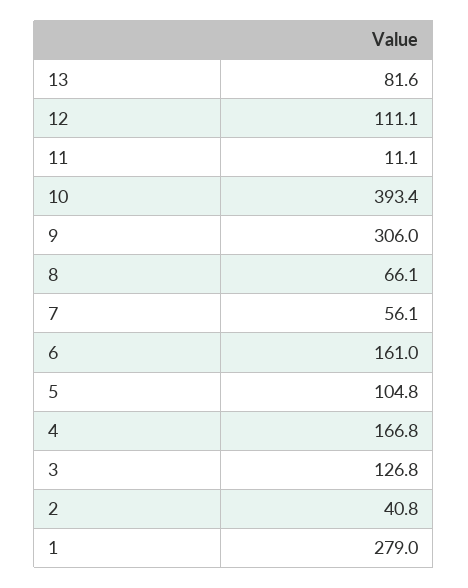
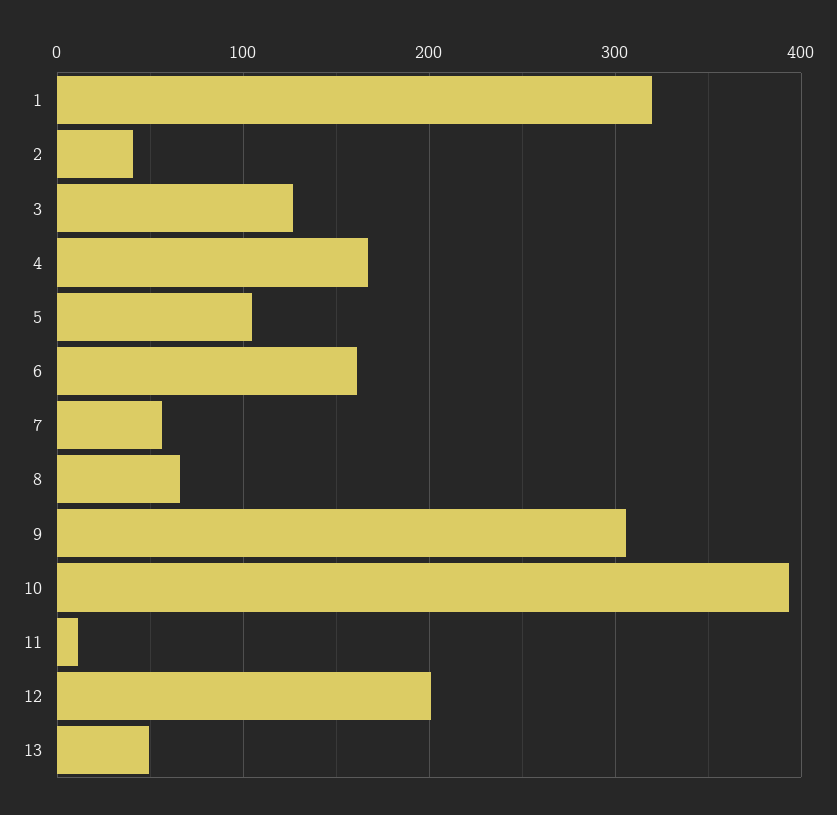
  {
-   "13": 81.6,
+   "13": 50,
-   "12": 111.1,
+   "12": 200,
    "11": 11.1,
    "10": 393.4,
    "9": 306,
    "8": 66.1,
    "7": 56.1,
    "6": 161,
    "5": 104.8,
    "4": 166.8,
    "3": 126.8,
    "2": 40.8,
-   "1": 279
+   "1": 320
  }

